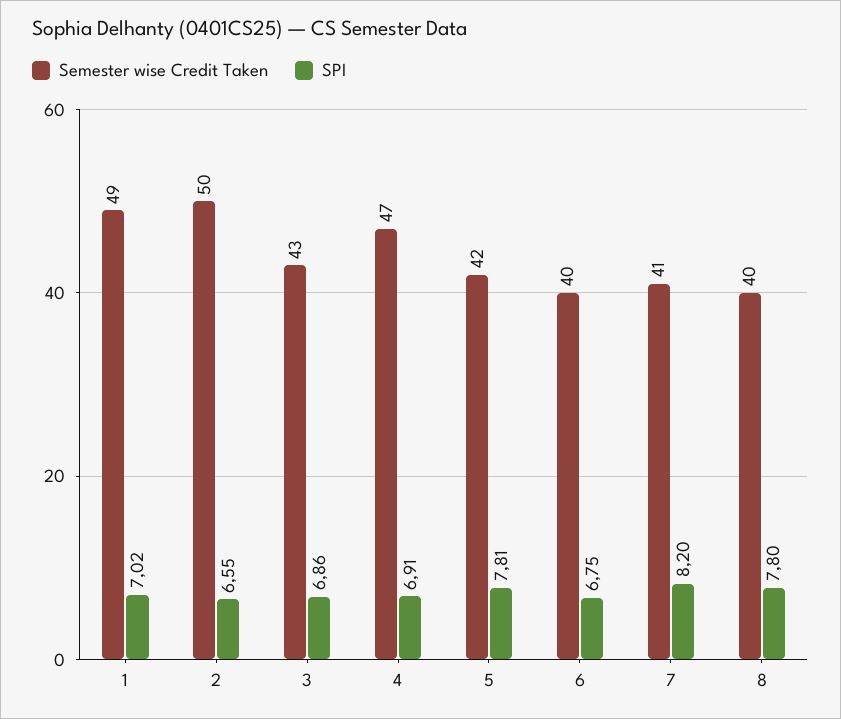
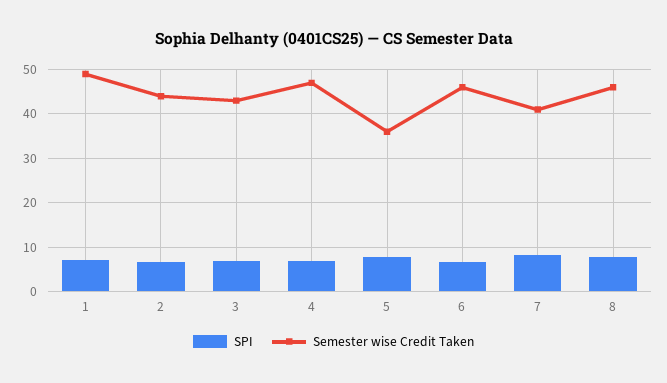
  {
    "Semester wise Credit Taken": {
      "1": 49,
-     "2": 50,
+     "2": 44,
      "3": 43,
      "4": 47,
-     "5": 42,
+     "5": 36,
-     "6": 40,
+     "6": 46,
      "7": 41,
-     "8": 40
+     "8": 46
    },
    "SPI": {
      "1": 7.02,
      "2": 6.55,
      "3": 6.86,
      "4": 6.91,
      "5": 7.81,
      "6": 6.75,
      "7": 8.2,
      "8": 7.8
    }
  }

